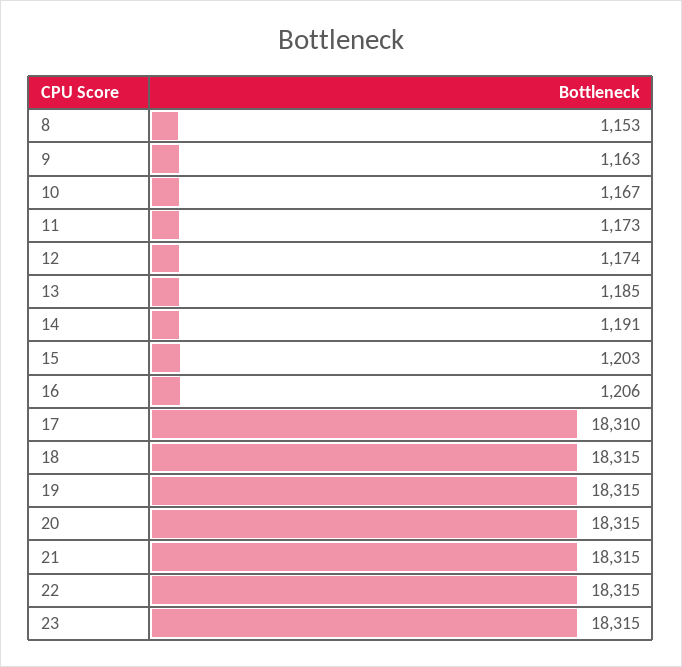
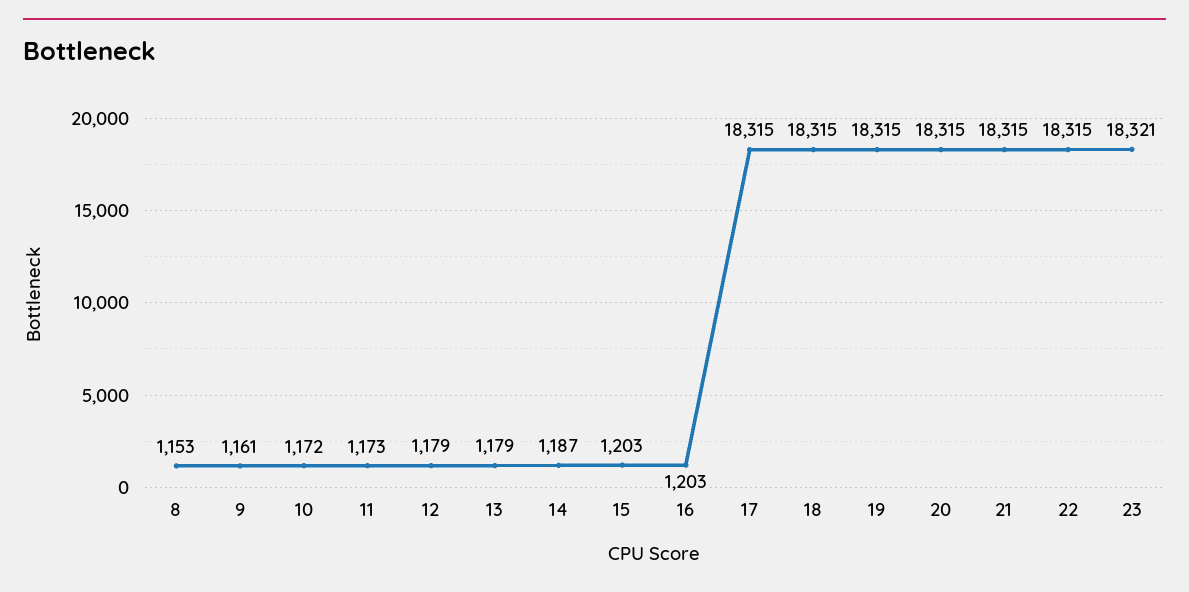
  {
    "8": 1153,
-   "9": 1163,
+   "9": 1161,
-   "10": 1167,
+   "10": 1172,
    "11": 1173,
-   "12": 1174,
+   "12": 1179,
-   "13": 1185,
+   "13": 1179,
-   "14": 1191,
+   "14": 1187,
    "15": 1203,
-   "16": 1206,
+   "16": 1203,
-   "17": 18310,
+   "17": 18315,
    "18": 18315,
    "19": 18315,
    "20": 18315,
    "21": 18315,
    "22": 18315,
-   "23": 18315
+   "23": 18321
  }

